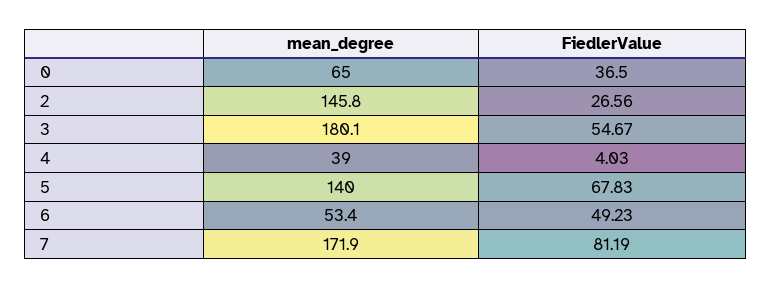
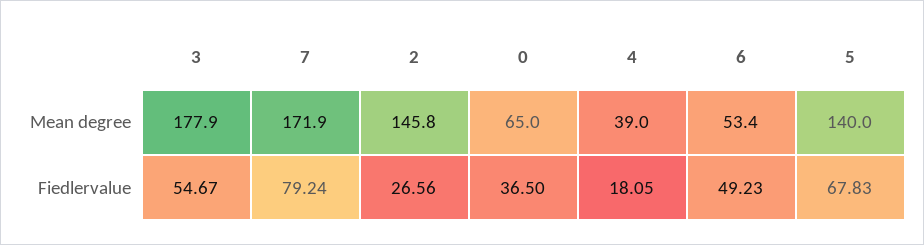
  {
    "mean_degree": {
      "0": 65,
      "2": 145.8,
-     "3": 180.1,
+     "3": 177.9,
      "4": 39,
      "5": 140,
      "6": 53.4,
      "7": 171.9
    },
    "FiedlerValue": {
      "0": 36.5,
      "2": 26.56,
      "3": 54.67,
-     "4": 4.03,
+     "4": 18.05,
      "5": 67.83,
      "6": 49.23,
-     "7": 81.19
+     "7": 79.24
    }
  }

